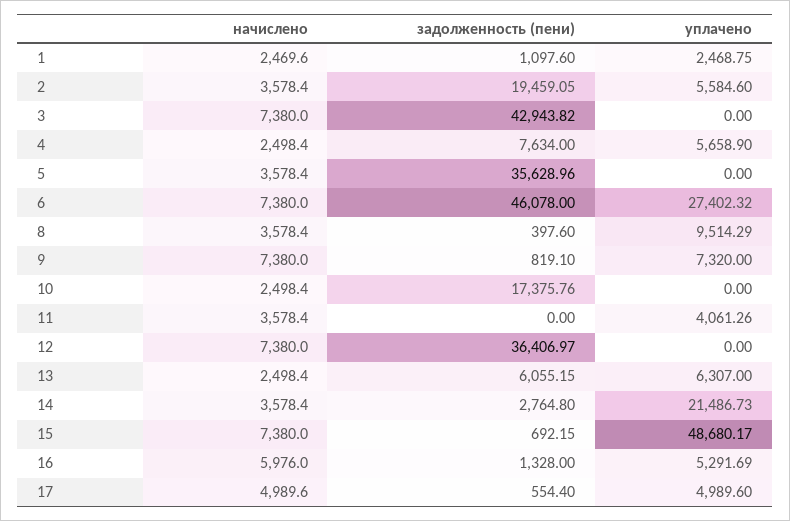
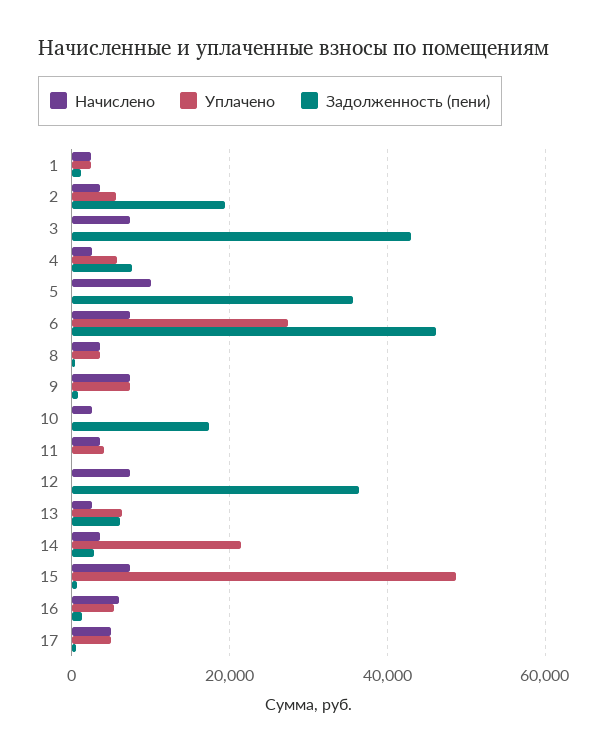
  {
    "начислено": {
      "1": 2469.6,
      "2": 3578.4,
      "3": 7380,
      "4": 2498.4,
-     "5": 3578.4,
+     "5": 10000,
      "6": 7380,
      "8": 3578.4,
      "9": 7380,
      "10": 2498.4,
      "11": 3578.4,
      "12": 7380,
      "13": 2498.4,
      "14": 3578.4,
      "15": 7380,
      "16": 5976,
      "17": 4989.6
    },
    "задолженность (пени)": {
      "1": 1097.6,
      "2": 19459.05,
      "3": 42943.82,
      "4": 7634,
      "5": 35628.96,
      "6": 46078,
      "8": 397.6,
      "9": 819.1,
      "10": 17375.76,
      "11": 0,
      "12": 36406.97,
      "13": 6055.15,
      "14": 2764.8,
      "15": 692.15,
      "16": 1328,
      "17": 554.4
    },
    "уплачено": {
      "1": 2468.75,
      "2": 5584.6,
      "3": 0,
      "4": 5658.9,
      "5": 0,
      "6": 27402.32,
-     "8": 9514.29,
+     "8": 4000,
      "9": 7320,
      "10": 0,
      "11": 4061.26,
      "12": 0,
      "13": 6307,
      "14": 21486.73,
      "15": 48680.17,
      "16": 5291.69,
      "17": 4989.6
    }
  }

